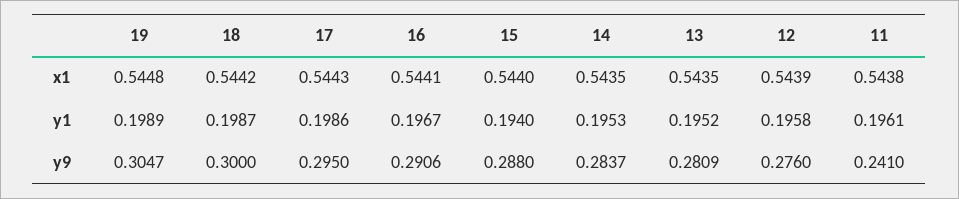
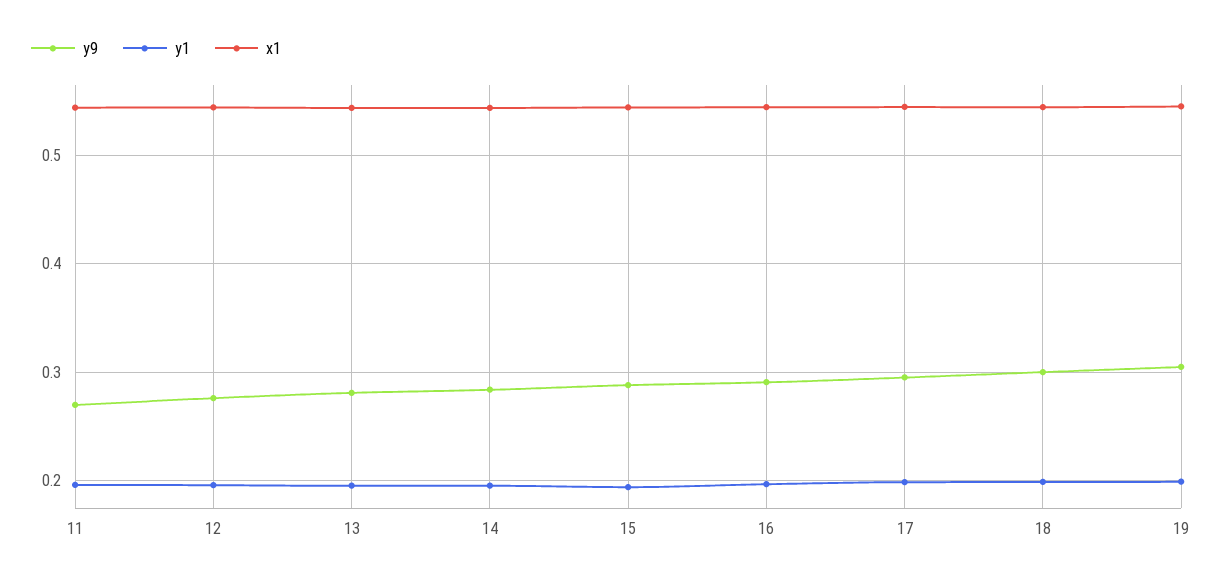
  {
    "x1": {
      "19": 0.5448,
      "18": 0.5442,
      "17": 0.5443,
      "16": 0.5441,
      "15": 0.544,
      "14": 0.5435,
      "13": 0.5435,
      "12": 0.5439,
      "11": 0.5438
    },
    "y1": {
      "19": 0.1989,
      "18": 0.1987,
      "17": 0.1986,
      "16": 0.1967,
      "15": 0.194,
      "14": 0.1953,
      "13": 0.1952,
      "12": 0.1958,
      "11": 0.1961
    },
    "y9": {
      "19": 0.3047,
      "18": 0.3,
      "17": 0.295,
      "16": 0.2906,
      "15": 0.288,
      "14": 0.2837,
      "13": 0.2809,
      "12": 0.276,
-     "11": 0.241
+     "11": 0.27
    }
  }

